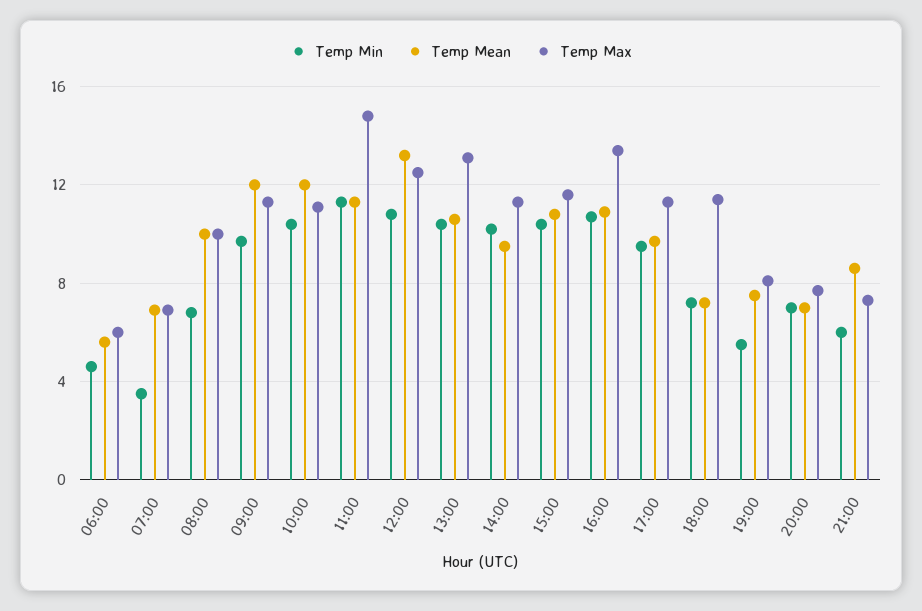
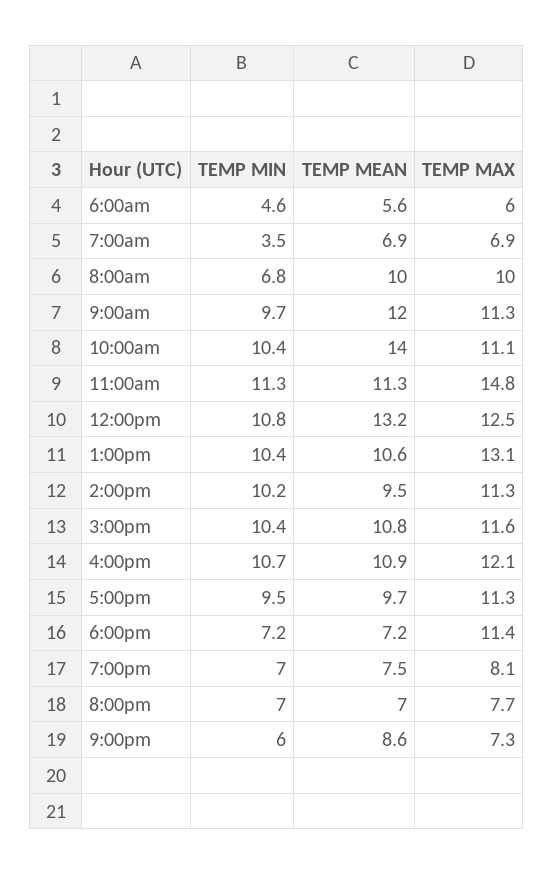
  {
    "Temp Min": {
      "06:00": 4.6,
      "07:00": 3.5,
      "08:00": 6.8,
      "09:00": 9.7,
      "10:00": 10.4,
      "11:00": 11.3,
      "12:00": 10.8,
      "13:00": 10.4,
      "14:00": 10.2,
      "15:00": 10.4,
      "16:00": 10.7,
      "17:00": 9.5,
      "18:00": 7.2,
-     "19:00": 5.5,
+     "19:00": 7,
      "20:00": 7,
      "21:00": 6
    },
    "Temp Mean": {
      "06:00": 5.6,
      "07:00": 6.9,
      "08:00": 10,
      "09:00": 12,
-     "10:00": 12,
+     "10:00": 14,
      "11:00": 11.3,
      "12:00": 13.2,
      "13:00": 10.6,
      "14:00": 9.5,
      "15:00": 10.8,
      "16:00": 10.9,
      "17:00": 9.7,
      "18:00": 7.2,
      "19:00": 7.5,
      "20:00": 7,
      "21:00": 8.6
    },
    "Temp Max": {
      "06:00": 6,
      "07:00": 6.9,
      "08:00": 10,
      "09:00": 11.3,
      "10:00": 11.1,
      "11:00": 14.8,
      "12:00": 12.5,
      "13:00": 13.1,
      "14:00": 11.3,
      "15:00": 11.6,
-     "16:00": 13.5,
+     "16:00": 12.1,
      "17:00": 11.3,
      "18:00": 11.4,
      "19:00": 8.1,
      "20:00": 7.7,
      "21:00": 7.3
    }
  }

